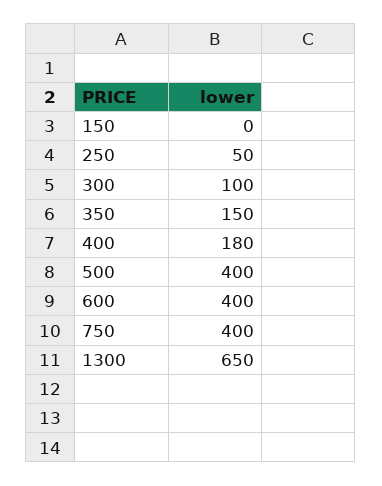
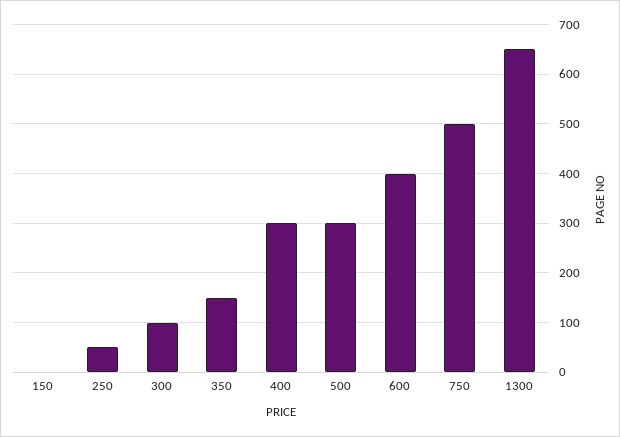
  {
    "150": 0,
    "250": 50,
    "300": 100,
    "350": 150,
-   "400": 180,
+   "400": 300,
-   "500": 400,
+   "500": 300,
    "600": 400,
-   "750": 400,
+   "750": 500,
    "1300": 650
  }

